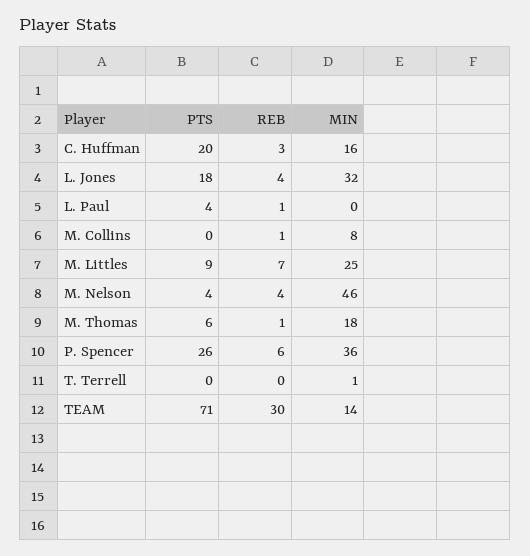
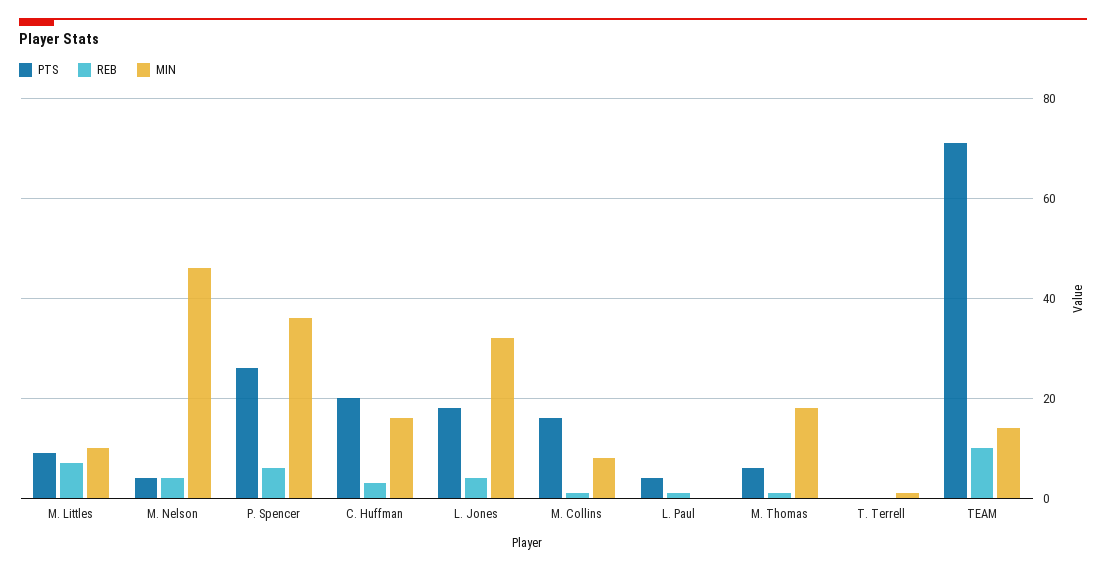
  {
    "PTS": {
      "C. Huffman": 20,
      "L. Jones": 18,
      "L. Paul": 4,
-     "M. Collins": 0,
+     "M. Collins": 15,
      "M. Littles": 9,
      "M. Nelson": 4,
      "M. Thomas": 6,
      "P. Spencer": 26,
      "T. Terrell": 0,
      "TEAM": 71
    },
    "REB": {
      "C. Huffman": 3,
      "L. Jones": 4,
      "L. Paul": 1,
      "M. Collins": 1,
      "M. Littles": 7,
      "M. Nelson": 4,
      "M. Thomas": 1,
      "P. Spencer": 6,
      "T. Terrell": 0,
-     "TEAM": 30
+     "TEAM": 10
    },
    "MIN": {
      "C. Huffman": 16,
      "L. Jones": 32,
      "L. Paul": 0,
      "M. Collins": 8,
-     "M. Littles": 25,
+     "M. Littles": 10,
      "M. Nelson": 46,
      "M. Thomas": 18,
      "P. Spencer": 36,
      "T. Terrell": 1,
      "TEAM": 14
    }
  }

